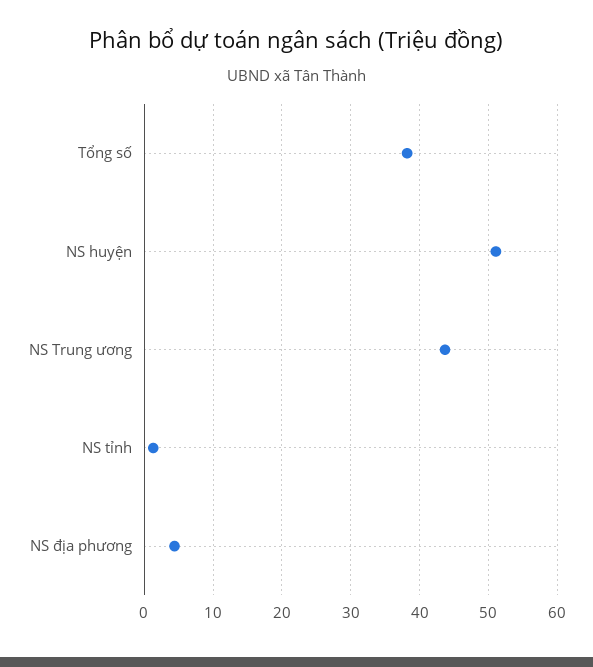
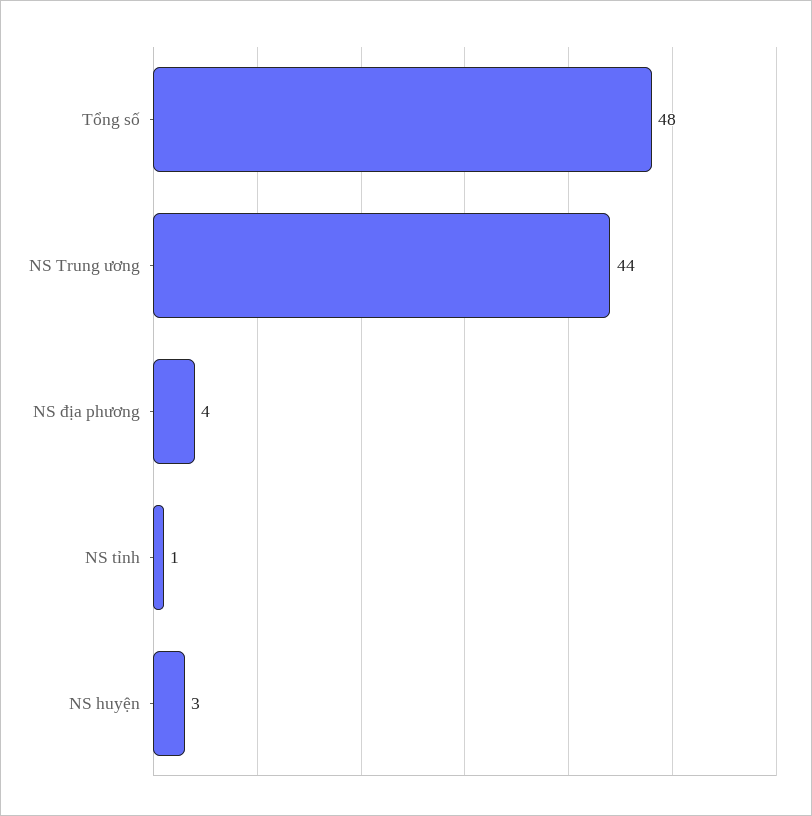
  {
-   "Tổng số": 38,
+   "Tổng số": 48,
-   "NS huyện": 51,
+   "NS huyện": 3,
    "NS Trung ương": 44,
    "NS tỉnh": 1,
    "NS địa phương": 4
  }

